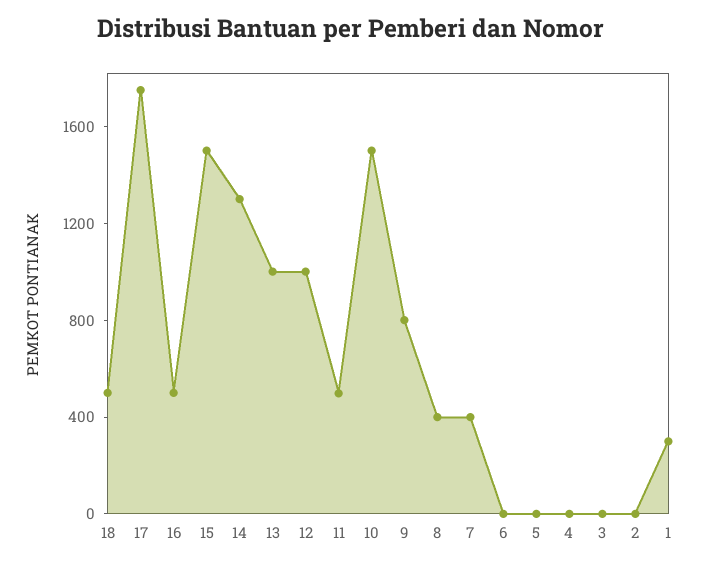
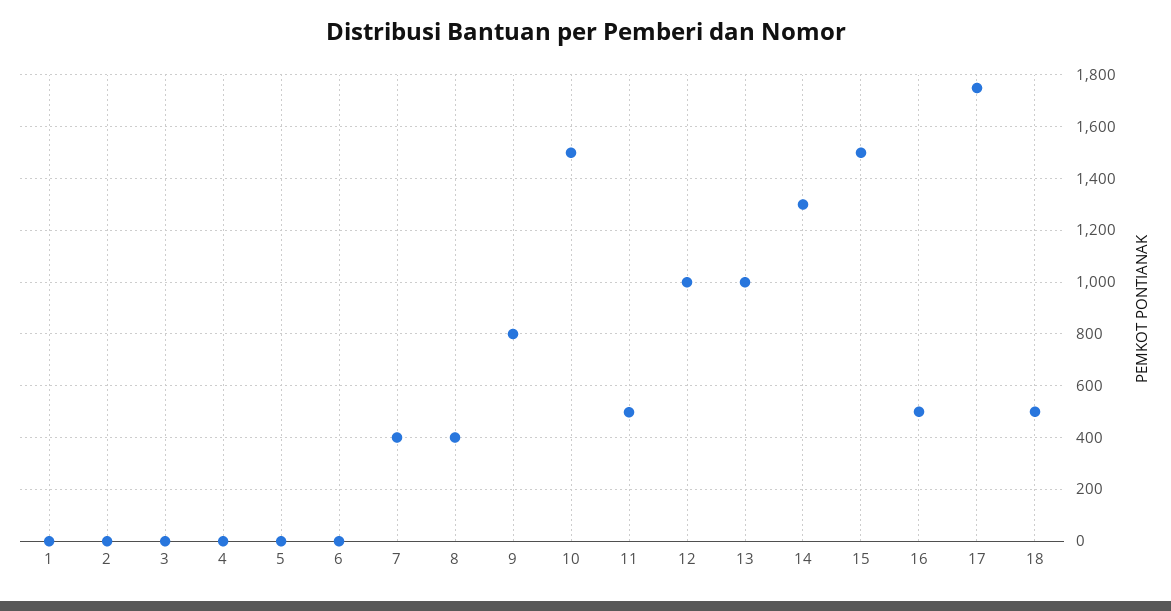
  {
    "18": 500,
    "17": 1750,
    "16": 500,
    "15": 1500,
    "14": 1300,
    "13": 1000,
    "12": 1000,
    "11": 500,
    "10": 1500,
    "9": 800,
    "8": 400,
    "7": 400,
    "6": 0,
    "5": 0,
    "4": 0,
    "3": 0,
    "2": 0,
-   "1": 300
+   "1": 0
  }

